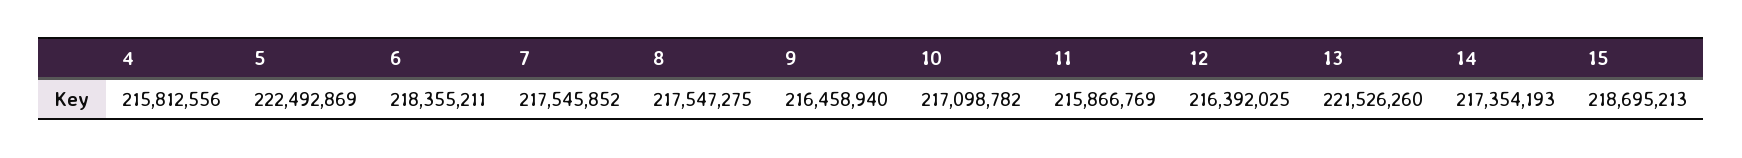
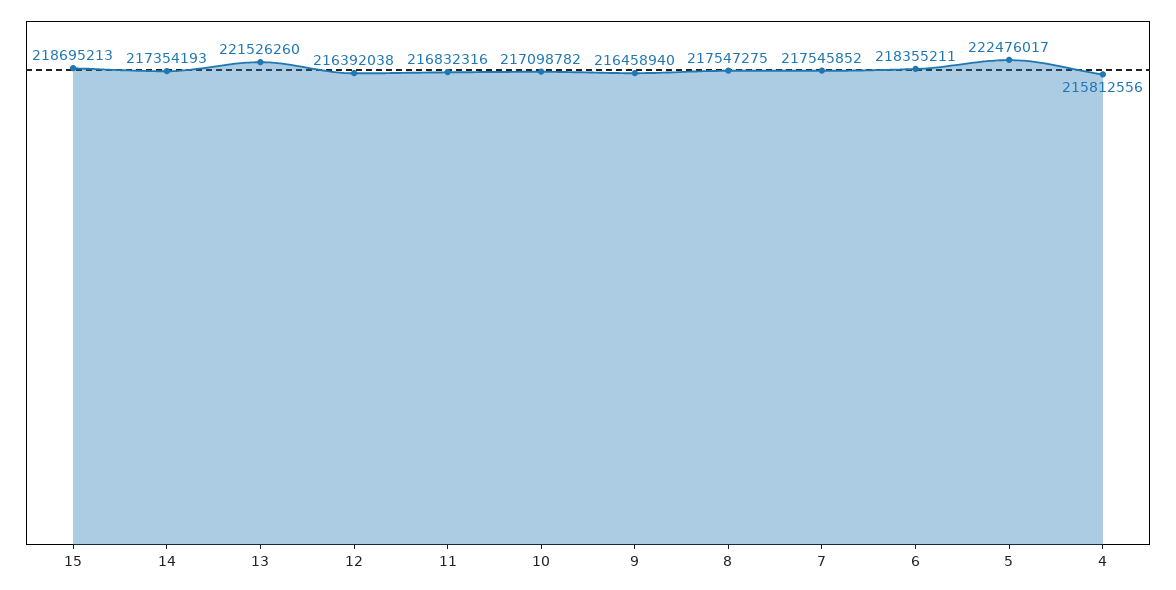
  {
    "4": 215812556,
-   "5": 222492869,
+   "5": 222476017,
    "6": 218355211,
    "7": 217545852,
    "8": 217547275,
    "9": 216458940,
    "10": 217098782,
-   "11": 215866769,
+   "11": 216832316,
-   "12": 216392025,
+   "12": 216392038,
    "13": 221526260,
    "14": 217354193,
    "15": 218695213
  }

